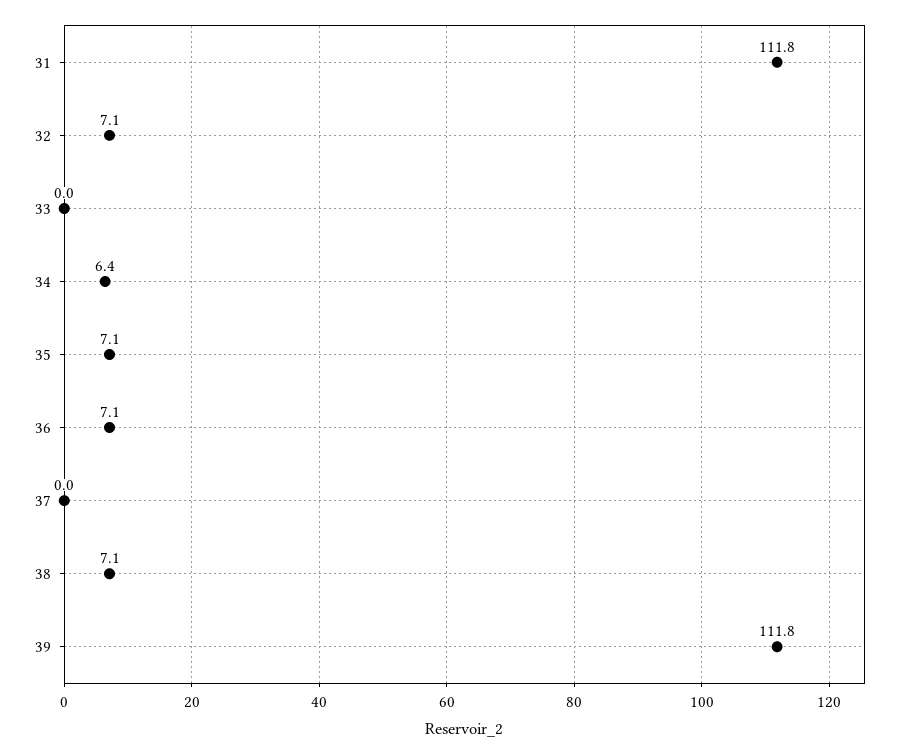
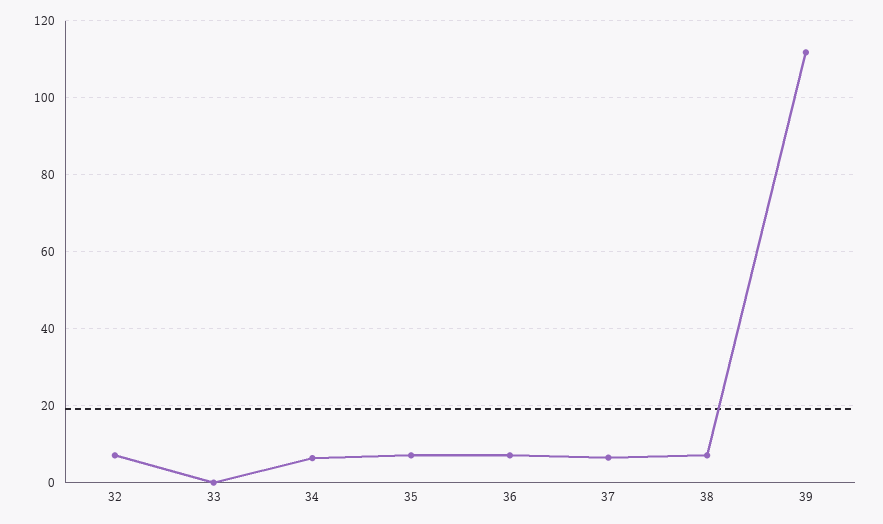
  {
-   "31": 111.8,
    "32": 7.1,
    "33": 0,
    "34": 6.4,
    "35": 7.1,
    "36": 7.1,
-   "37": 0,
+   "37": 6,
    "38": 7.1,
    "39": 111.8
  }

